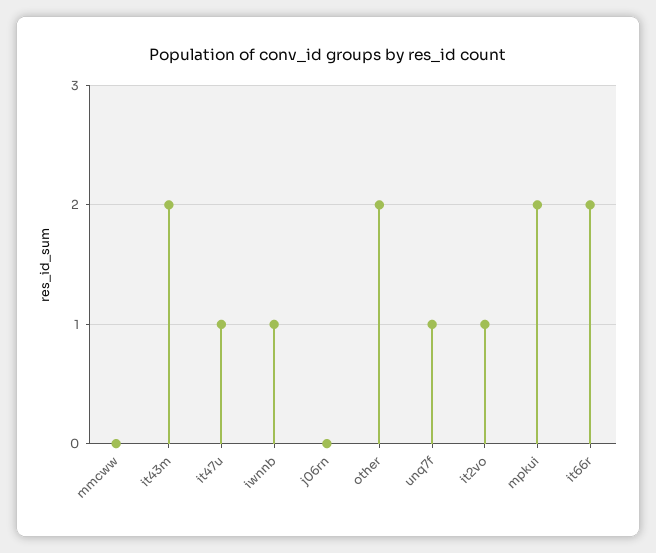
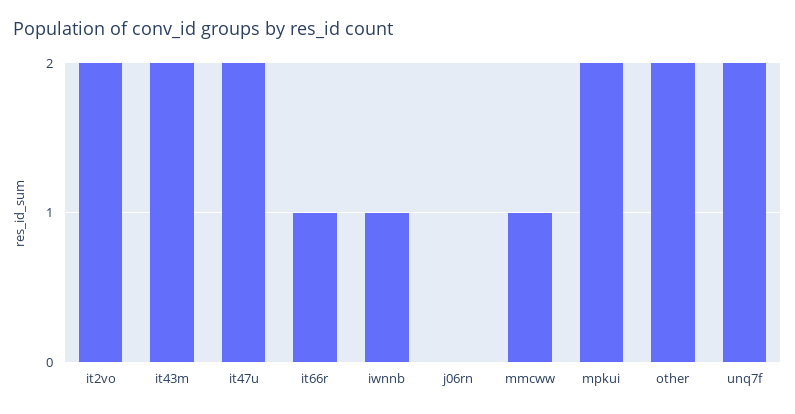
  {
-   "mmcww": 0,
+   "mmcww": 1,
    "it43m": 2,
-   "it47u": 1,
+   "it47u": 2,
    "iwnnb": 1,
    "j06rn": 0,
    "other": 2,
-   "unq7f": 1,
+   "unq7f": 2,
-   "it2vo": 1,
+   "it2vo": 2,
    "mpkui": 2,
-   "it66r": 2
+   "it66r": 1
  }

